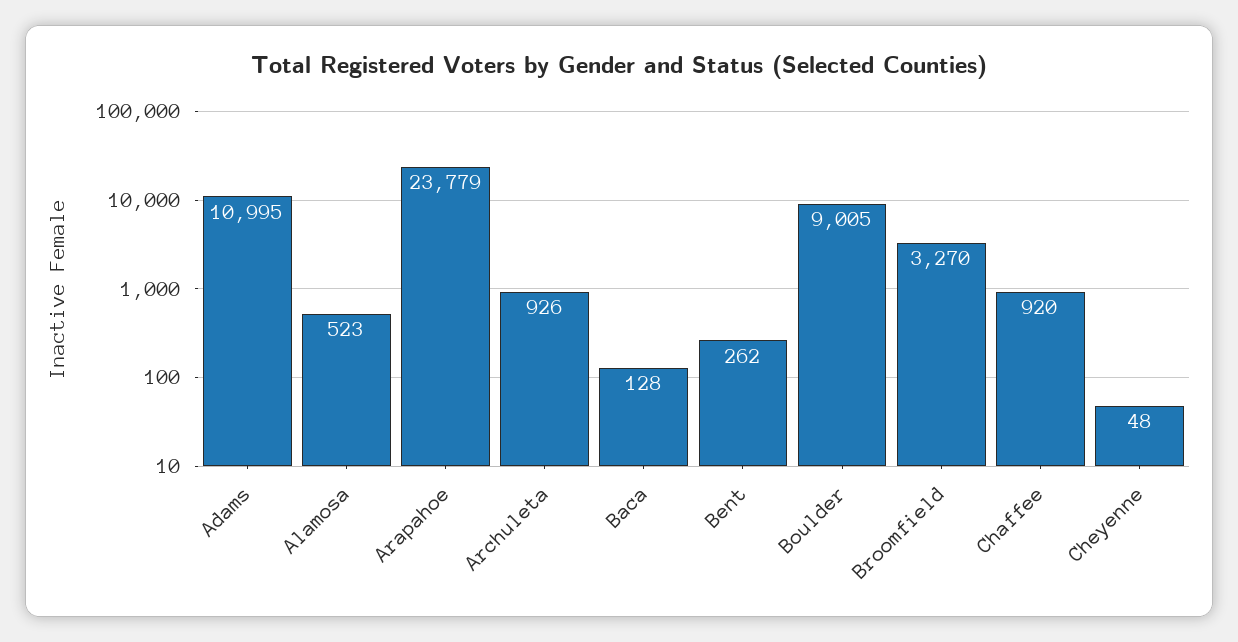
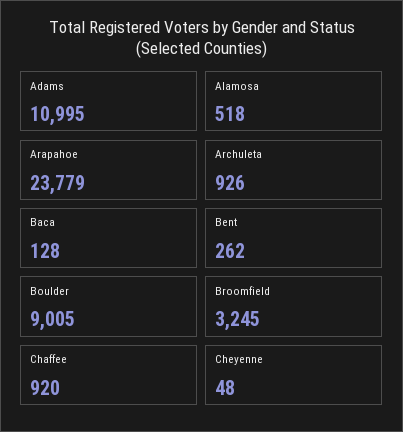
  {
    "Adams": 10995,
-   "Alamosa": 523,
+   "Alamosa": 518,
    "Arapahoe": 23779,
    "Archuleta": 926,
    "Baca": 128,
    "Bent": 262,
    "Boulder": 9005,
-   "Broomfield": 3270,
+   "Broomfield": 3245,
    "Chaffee": 920,
    "Cheyenne": 48
  }

